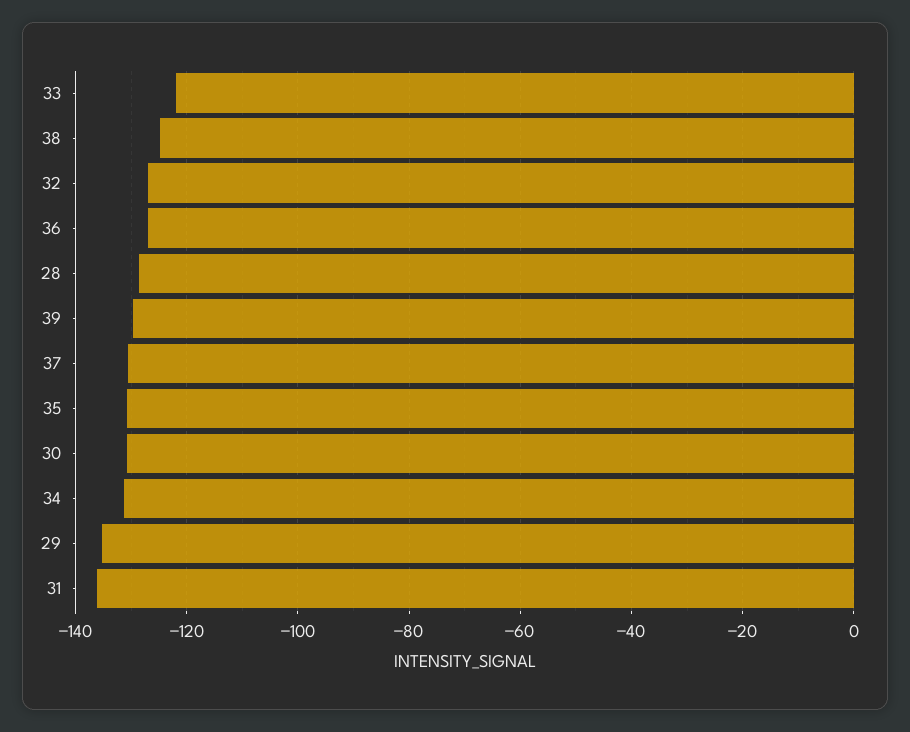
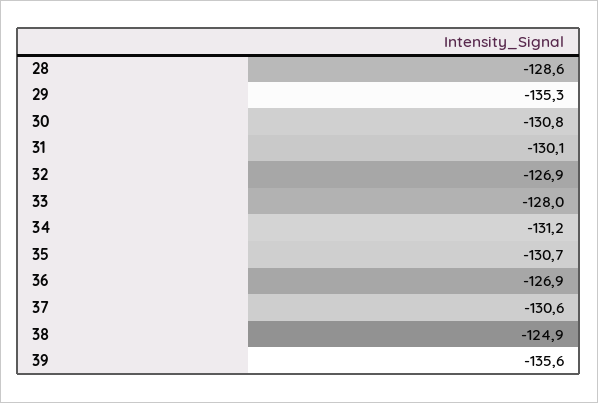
  {
-   "33": -122,
+   "33": -128,
    "38": -124.9,
    "32": -126.9,
    "36": -126.9,
    "28": -128.6,
-   "39": -130,
+   "39": -135.6,
    "37": -130.6,
    "35": -130.7,
    "30": -130.8,
    "34": -131.2,
    "29": -135.3,
-   "31": -136
+   "31": -130.1
  }

